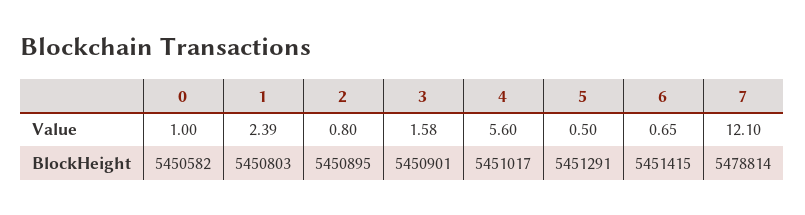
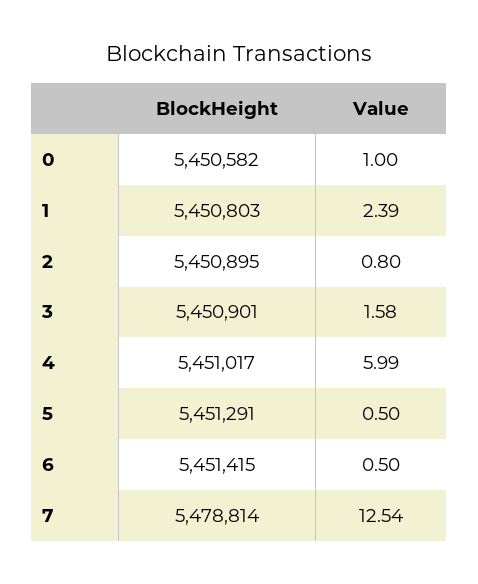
  {
    "0": {
      "Value": 1,
      "BlockHeight": 5450582
    },
    "1": {
      "Value": 2.39,
      "BlockHeight": 5450803
    },
    "2": {
      "Value": 0.8,
      "BlockHeight": 5450895
    },
    "3": {
      "Value": 1.58,
      "BlockHeight": 5450901
    },
    "4": {
-     "Value": 5.6,
+     "Value": 5.99,
      "BlockHeight": 5451017
    },
    "5": {
      "Value": 0.5,
      "BlockHeight": 5451291
    },
    "6": {
-     "Value": 0.65,
+     "Value": 0.5,
      "BlockHeight": 5451415
    },
    "7": {
-     "Value": 12.1,
+     "Value": 12.54,
      "BlockHeight": 5478814
    }
  }

